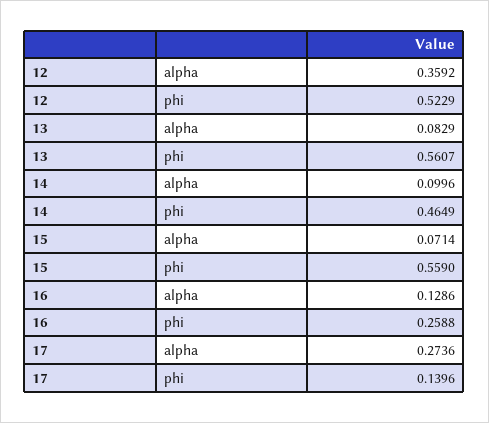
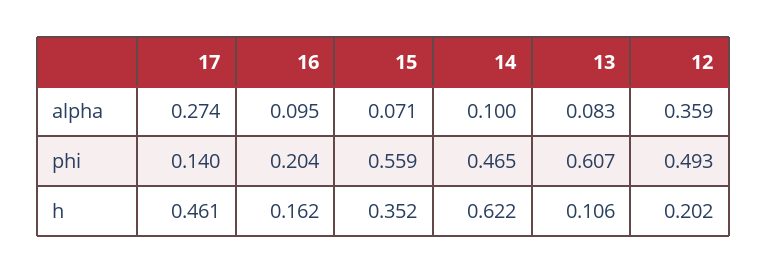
  {
    "12": {
      "alpha": 0.3592,
-     "phi": 0.5229
+     "phi": 0.493,
+     "h": 0.202
    },
    "13": {
      "alpha": 0.0829,
-     "phi": 0.5607
+     "phi": 0.607,
+     "h": 0.106
    },
    "14": {
      "alpha": 0.0996,
-     "phi": 0.4649
+     "phi": 0.4649,
+     "h": 0.622
    },
    "15": {
      "alpha": 0.0714,
-     "phi": 0.559
+     "phi": 0.559,
+     "h": 0.352
    },
    "16": {
-     "alpha": 0.1286,
+     "alpha": 0.095,
-     "phi": 0.2588
+     "phi": 0.204,
+     "h": 0.162
    },
    "17": {
      "alpha": 0.2736,
-     "phi": 0.1396
+     "phi": 0.1396,
+     "h": 0.461
    }
  }

